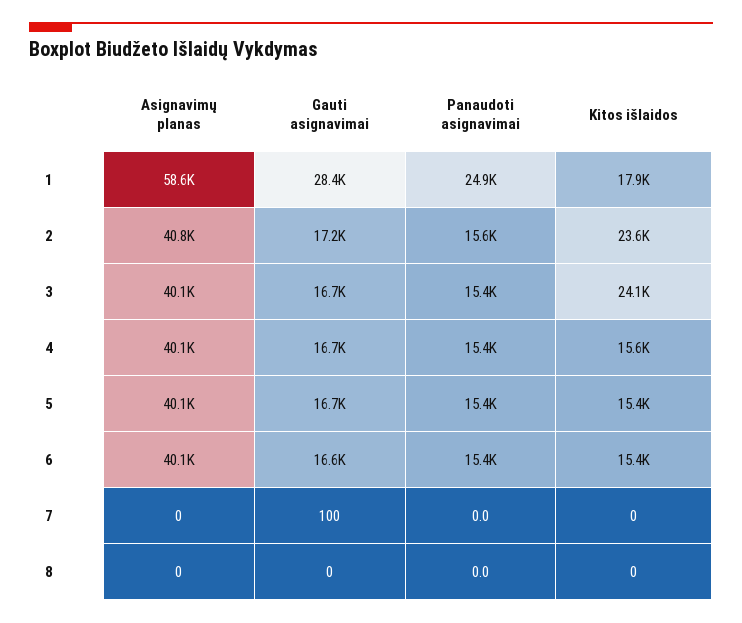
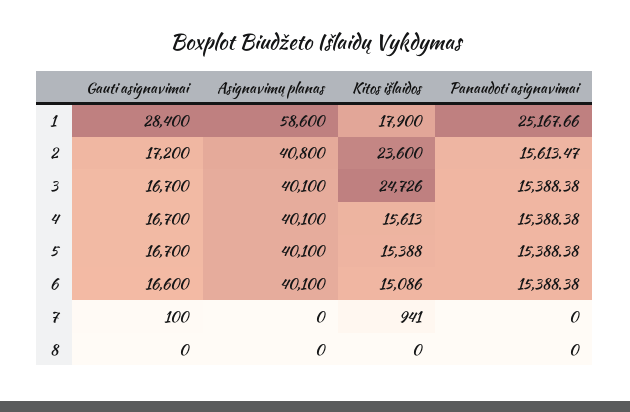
  {
    "Asignavimų planas": {
      "1": 58600,
      "2": 40800,
      "3": 40100,
      "4": 40100,
      "5": 40100,
      "6": 40100,
      "7": 0,
      "8": 0
    },
    "Gauti asignavimai": {
      "1": 28400,
      "2": 17200,
      "3": 16700,
      "4": 16700,
      "5": 16700,
      "6": 16600,
      "7": 100,
      "8": 0
    },
    "Panaudoti asignavimai": {
-     "1": 24900,
+     "1": 25167.66,
      "2": 15613.47,
      "3": 15388.38,
      "4": 15388.38,
      "5": 15388.38,
      "6": 15388.38,
      "7": 0,
      "8": 0
    },
    "Kitos išlaidos": {
      "1": 17900,
      "2": 23600,
-     "3": 24100,
+     "3": 24726,
      "4": 15613,
      "5": 15388,
-     "6": 15400,
+     "6": 15086,
-     "7": 0,
+     "7": 941,
      "8": 0
    }
  }

